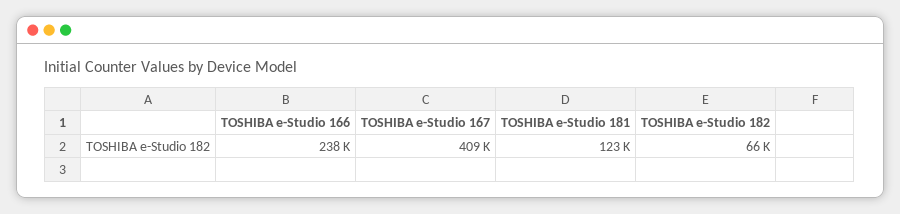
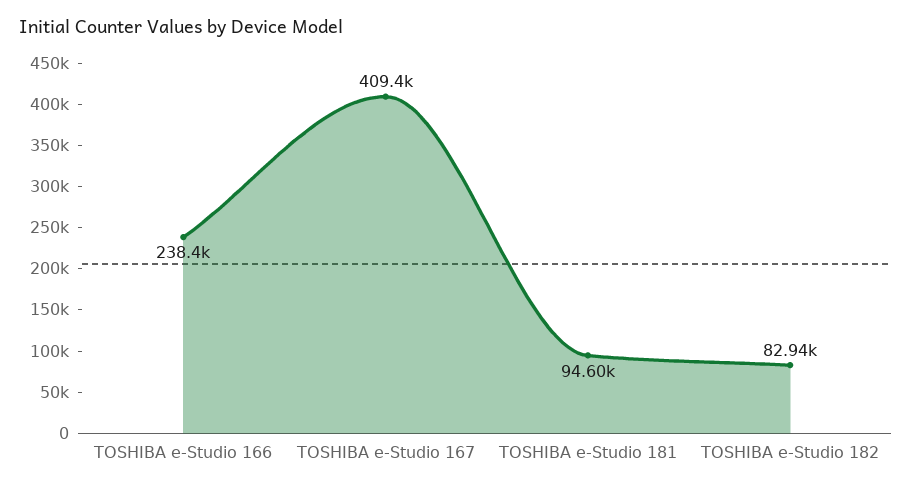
  {
    "TOSHIBA e-Studio 166": 238400,
    "TOSHIBA e-Studio 167": 409400,
-   "TOSHIBA e-Studio 181": 123000,
+   "TOSHIBA e-Studio 181": 94600,
-   "TOSHIBA e-Studio 182": 66000
+   "TOSHIBA e-Studio 182": 82940
  }

